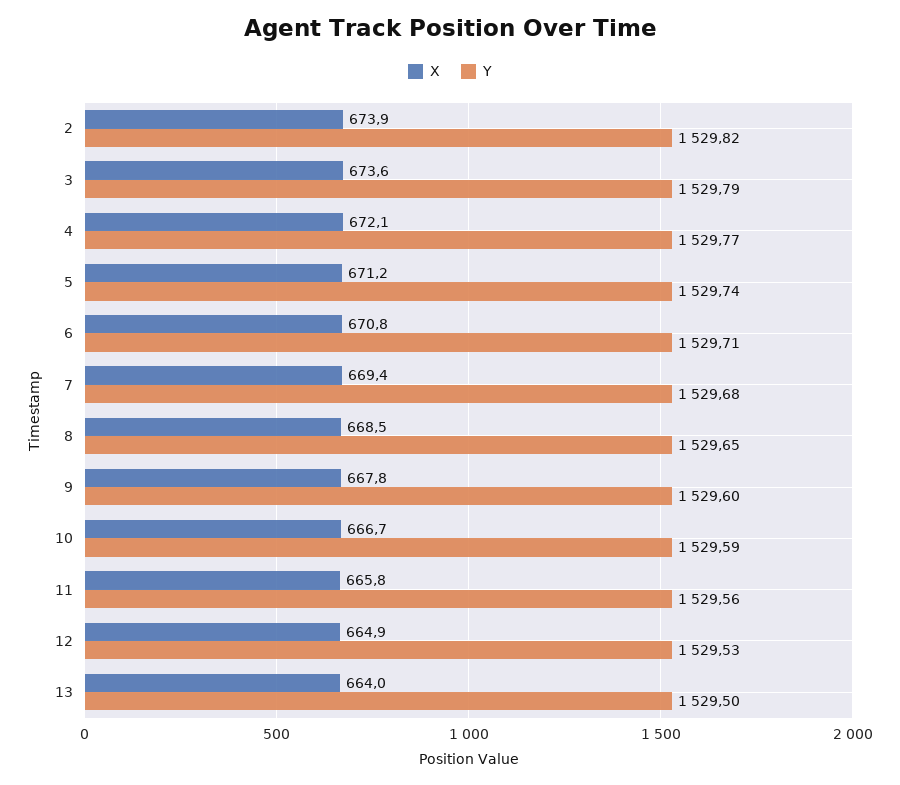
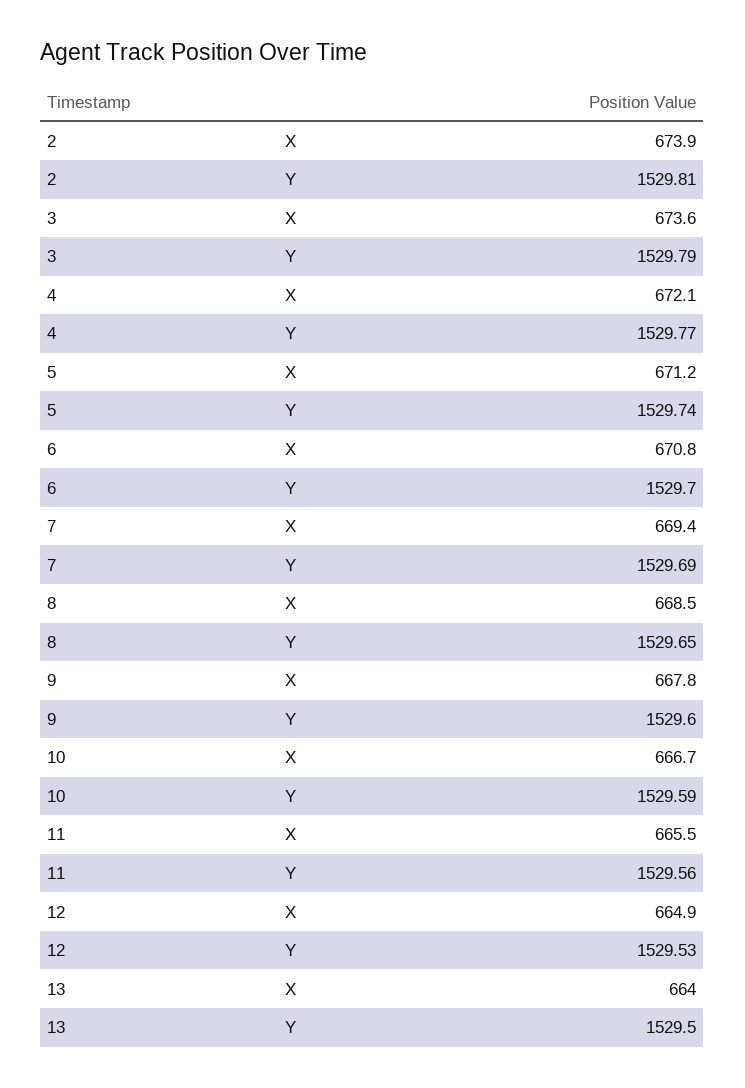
  {
    "X": {
      "2": 673.9,
      "3": 673.6,
      "4": 672.1,
      "5": 671.2,
      "6": 670.8,
      "7": 669.4,
      "8": 668.5,
      "9": 667.8,
      "10": 666.7,
-     "11": 665.8,
+     "11": 665.5,
      "12": 664.9,
      "13": 664
    },
    "Y": {
-     "2": 1529.82,
+     "2": 1529.81,
      "3": 1529.79,
      "4": 1529.77,
      "5": 1529.74,
-     "6": 1529.71,
+     "6": 1529.7,
-     "7": 1529.68,
+     "7": 1529.69,
      "8": 1529.65,
      "9": 1529.6,
      "10": 1529.59,
      "11": 1529.56,
      "12": 1529.53,
      "13": 1529.5
    }
  }

